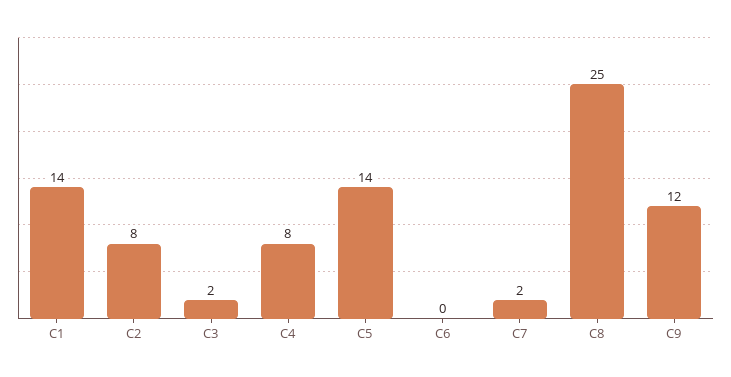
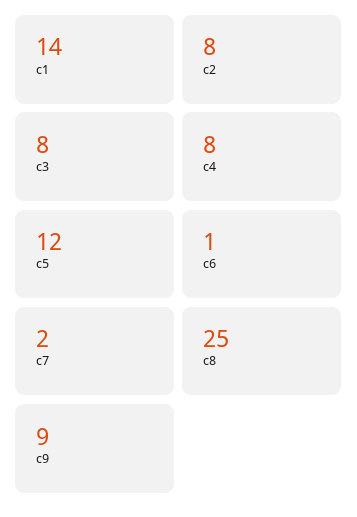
  {
    "C1": 14,
    "C2": 8,
-   "C3": 2,
+   "C3": 8,
    "C4": 8,
-   "C5": 14,
+   "C5": 12,
-   "C6": 0,
+   "C6": 1,
    "C7": 2,
    "C8": 25,
-   "C9": 12
+   "C9": 9
  }

